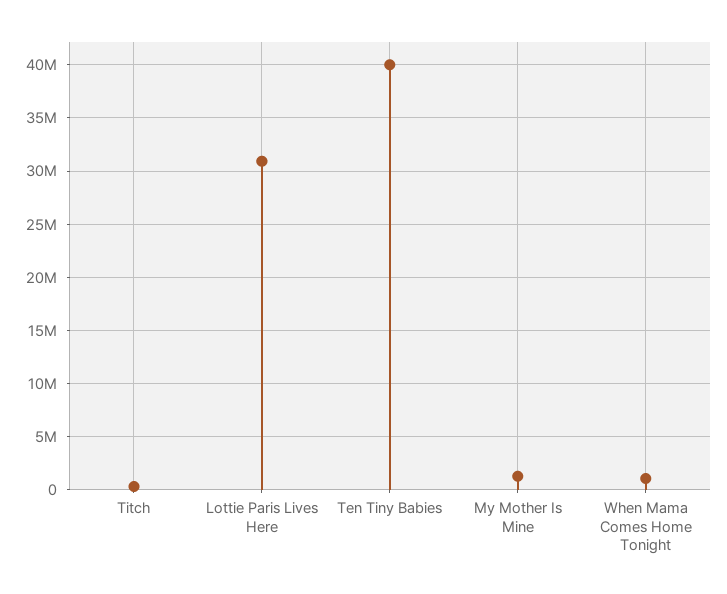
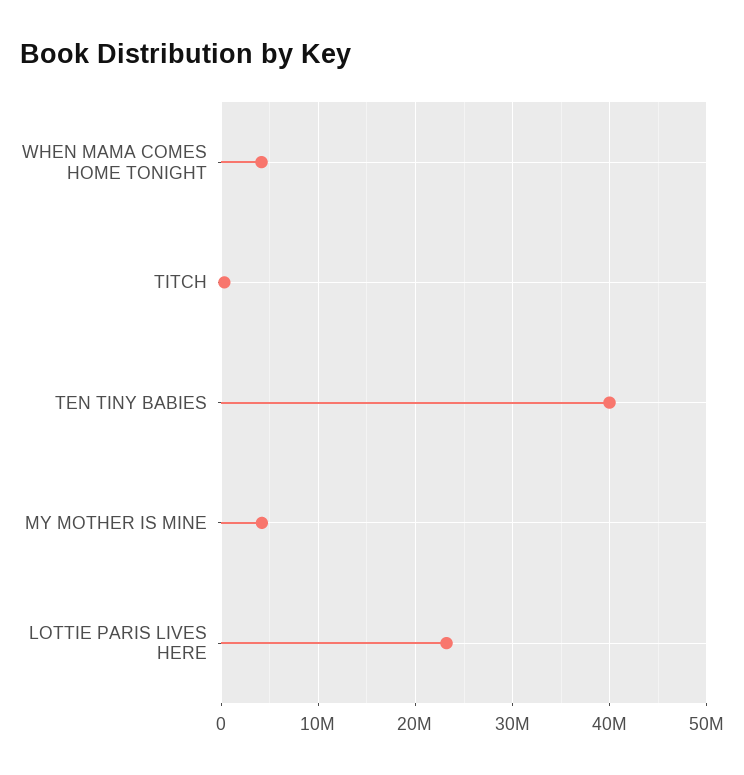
  {
    "Titch": 0,
-   "Lottie Paris Lives Here": 31000000,
+   "Lottie Paris Lives Here": 23000000,
    "Ten Tiny Babies": 40000000,
-   "My Mother Is Mine": 1000000,
+   "My Mother Is Mine": 4000000,
-   "When Mama Comes Home Tonight": 1000000
+   "When Mama Comes Home Tonight": 4000000
  }

